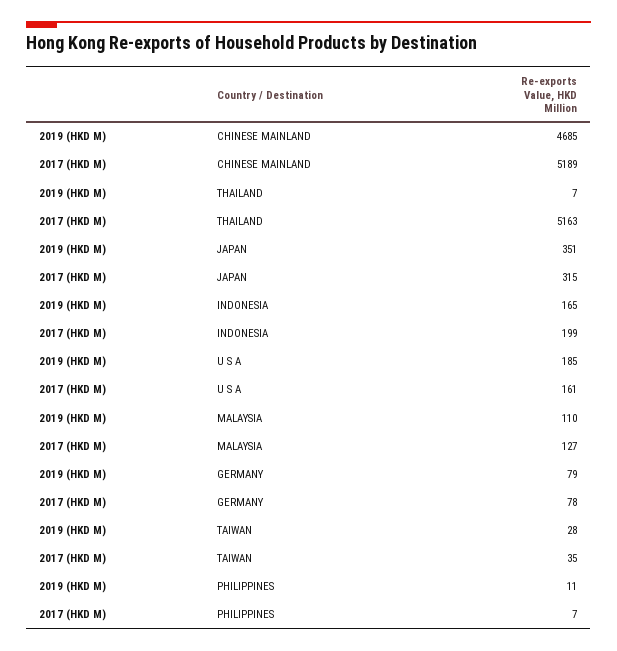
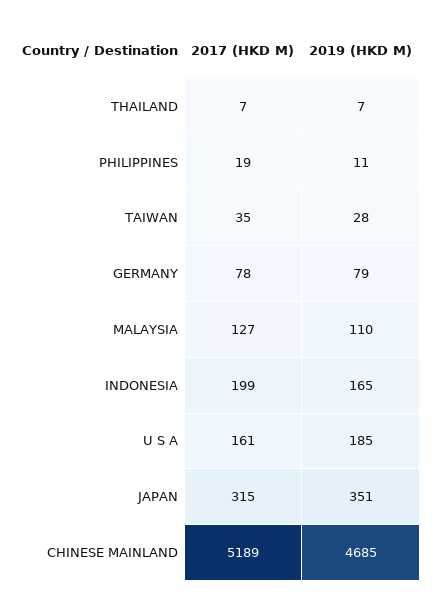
  {
    "2019 (HKD M)": {
      "CHINESE MAINLAND": 4685,
      "THAILAND": 7,
      "JAPAN": 351,
      "INDONESIA": 165,
      "U S A": 185,
      "MALAYSIA": 110,
      "GERMANY": 79,
      "TAIWAN": 28,
      "PHILIPPINES": 11
    },
    "2017 (HKD M)": {
      "CHINESE MAINLAND": 5189,
-     "THAILAND": 5163,
+     "THAILAND": 7,
      "JAPAN": 315,
      "INDONESIA": 199,
      "U S A": 161,
      "MALAYSIA": 127,
      "GERMANY": 78,
      "TAIWAN": 35,
-     "PHILIPPINES": 7
+     "PHILIPPINES": 19
    }
  }

